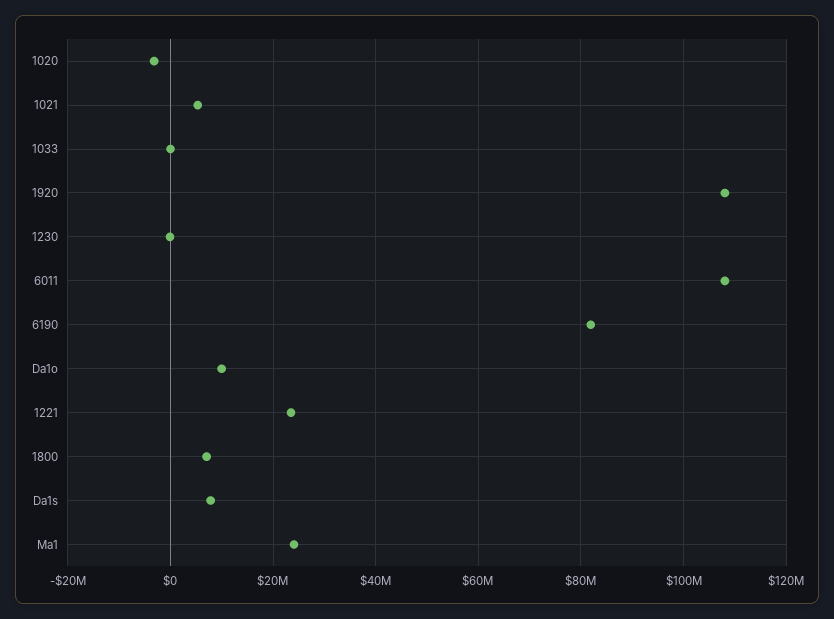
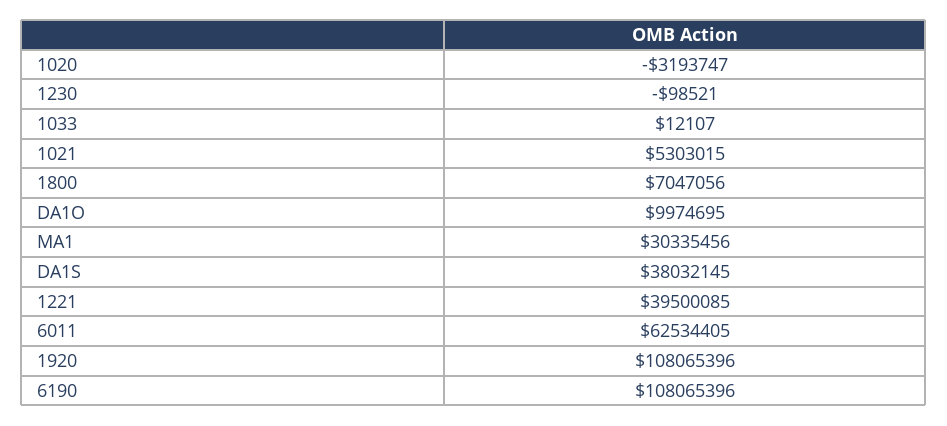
  {
    "1020": -3193747,
    "1021": 5303015,
    "1033": 12107,
    "1920": 108065396,
    "1230": -98521,
-   "6011": 108000000,
+   "6011": 62534405,
-   "6190": 82000000,
+   "6190": 108065396,
    "Da1o": 9974695,
-   "1221": 24000000,
+   "1221": 39500085,
    "1800": 7047056,
-   "Da1s": 8000000,
+   "Da1s": 38032145,
-   "Ma1": 24000000
+   "Ma1": 30335456
  }

